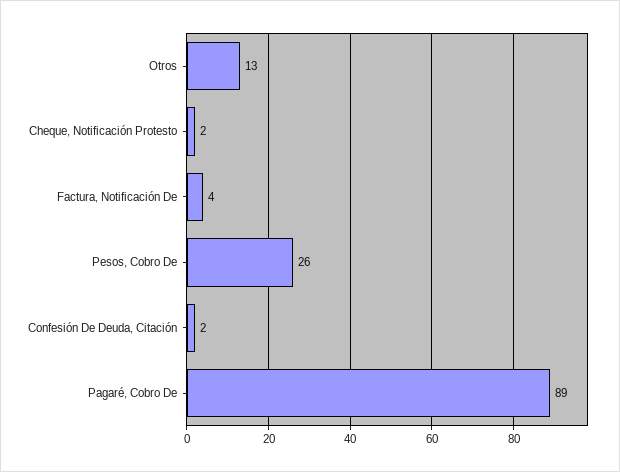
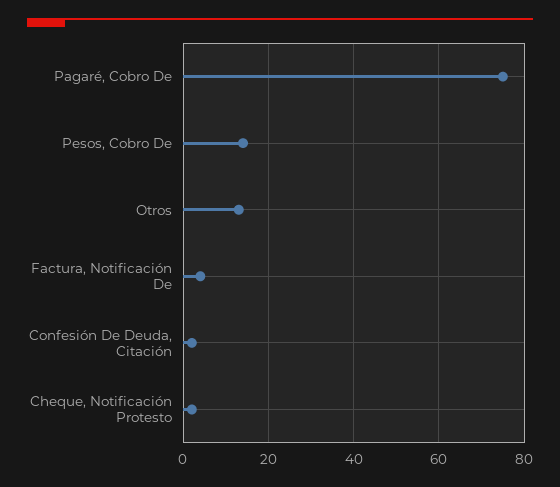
  {
    "Otros": 13,
    "Cheque, Notificación Protesto": 2,
    "Factura, Notificación De": 4,
-   "Pesos, Cobro De": 26,
+   "Pesos, Cobro De": 15,
    "Confesión De Deuda, Citación": 2,
-   "Pagaré, Cobro De": 89
+   "Pagaré, Cobro De": 75
  }

